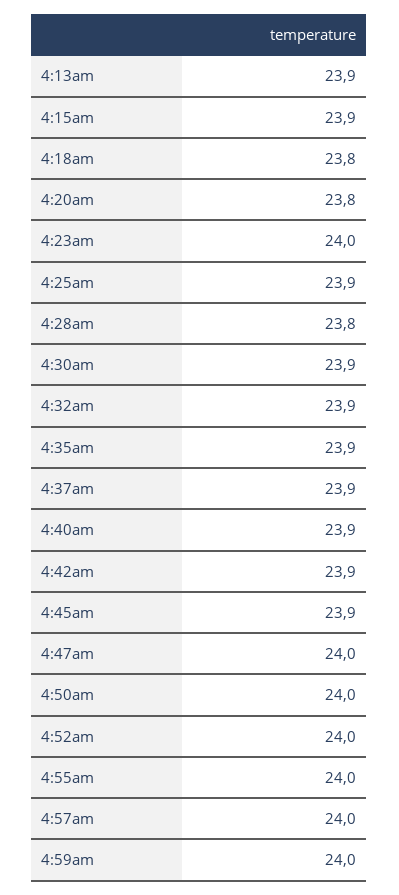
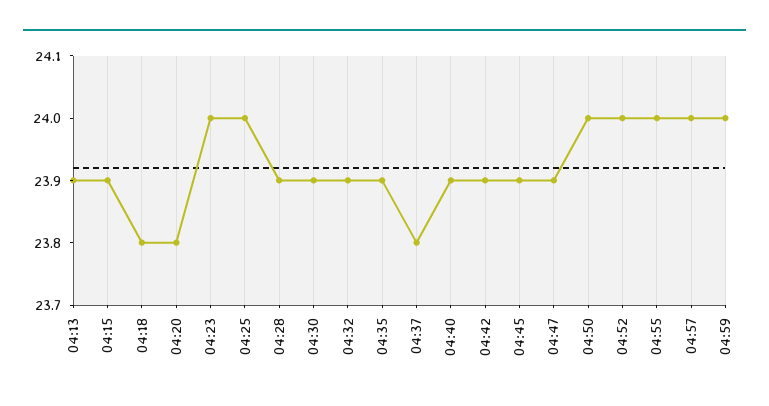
  {
    "4:13am": 23.9,
    "4:15am": 23.9,
    "4:18am": 23.8,
    "4:20am": 23.8,
    "4:23am": 24,
-   "4:25am": 23.9,
+   "4:25am": 24,
-   "4:28am": 23.8,
+   "4:28am": 23.9,
    "4:30am": 23.9,
    "4:32am": 23.9,
    "4:35am": 23.9,
-   "4:37am": 23.9,
+   "4:37am": 23.8,
    "4:40am": 23.9,
    "4:42am": 23.9,
    "4:45am": 23.9,
-   "4:47am": 24,
+   "4:47am": 23.9,
    "4:50am": 24,
    "4:52am": 24,
    "4:55am": 24,
    "4:57am": 24,
    "4:59am": 24
  }

